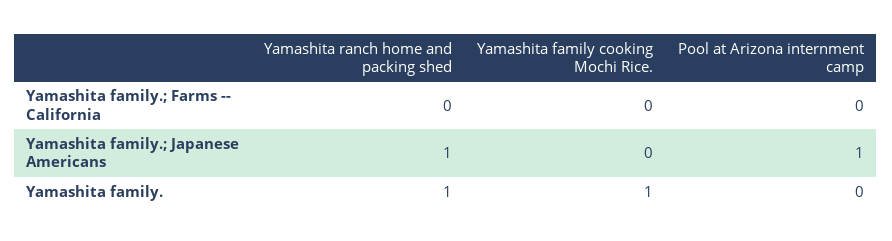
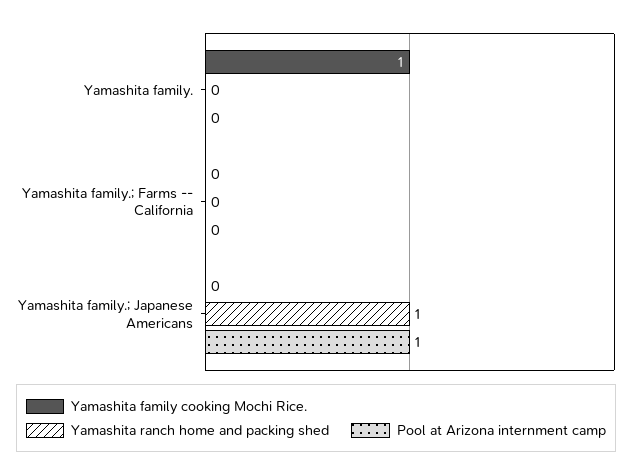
  {
    "Yamashita ranch home and packing shed": {
      "Yamashita family.; Farms -- California": 0,
      "Yamashita family.; Japanese Americans": 1,
-     "Yamashita family.": 1
+     "Yamashita family.": 0
    },
    "Yamashita family cooking Mochi Rice.": {
      "Yamashita family.; Farms -- California": 0,
      "Yamashita family.; Japanese Americans": 0,
      "Yamashita family.": 1
    },
    "Pool at Arizona internment camp": {
      "Yamashita family.; Farms -- California": 0,
      "Yamashita family.; Japanese Americans": 1,
      "Yamashita family.": 0
    }
  }

